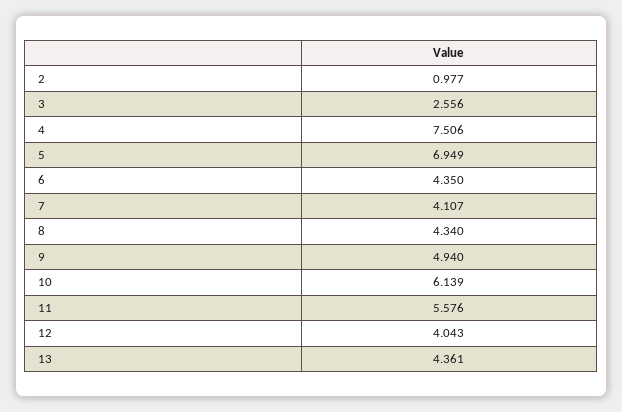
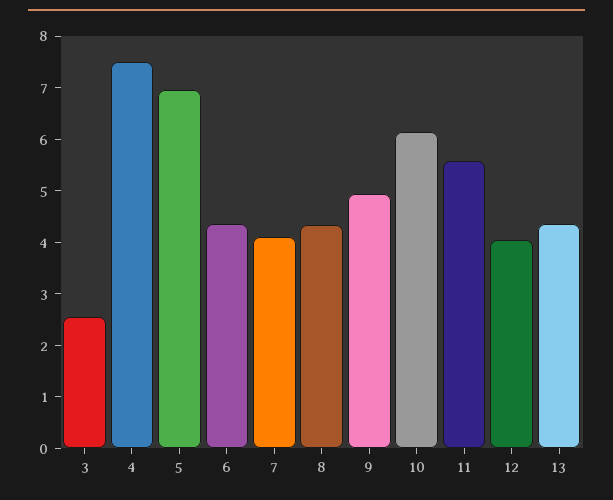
  {
-   "2": 0.977,
    "3": 2.556,
    "4": 7.506,
    "5": 6.949,
    "6": 4.35,
    "7": 4.107,
    "8": 4.34,
    "9": 4.94,
    "10": 6.139,
    "11": 5.576,
    "12": 4.043,
    "13": 4.361
  }

